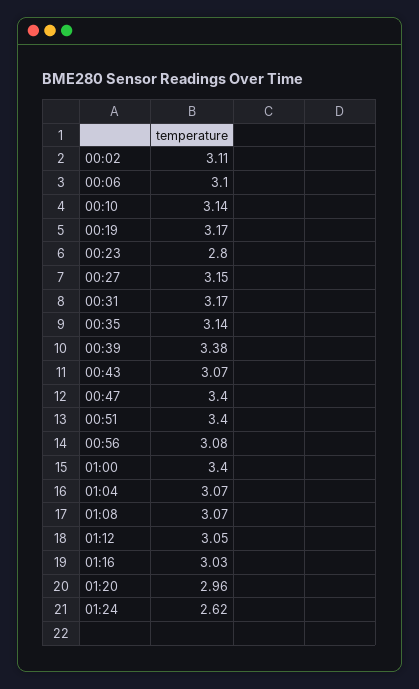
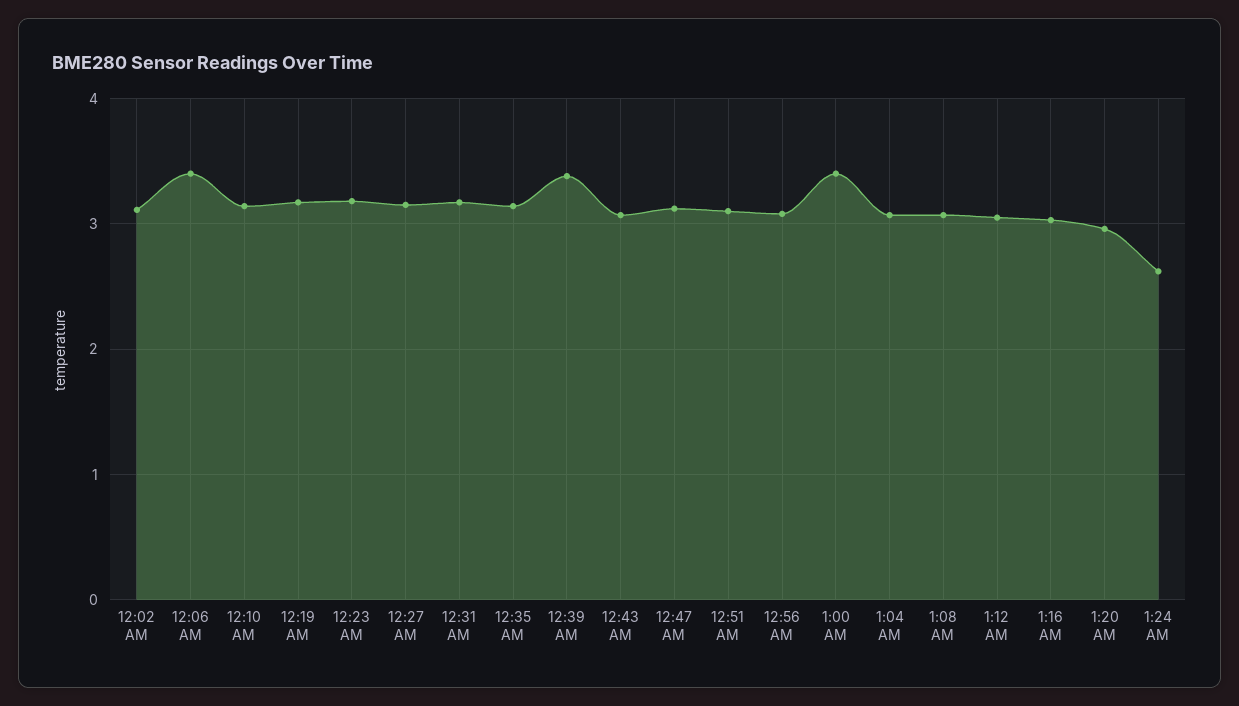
  {
    "00:02": 3.11,
-   "00:06": 3.1,
+   "00:06": 3.4,
    "00:10": 3.14,
    "00:19": 3.17,
-   "00:23": 2.8,
+   "00:23": 3.2,
    "00:27": 3.15,
    "00:31": 3.17,
    "00:35": 3.14,
    "00:39": 3.38,
    "00:43": 3.07,
-   "00:47": 3.4,
+   "00:47": 3.1,
-   "00:51": 3.4,
+   "00:51": 3.1,
    "00:56": 3.08,
    "01:00": 3.4,
    "01:04": 3.07,
    "01:08": 3.07,
    "01:12": 3.05,
    "01:16": 3.03,
    "01:20": 2.96,
    "01:24": 2.62
  }

